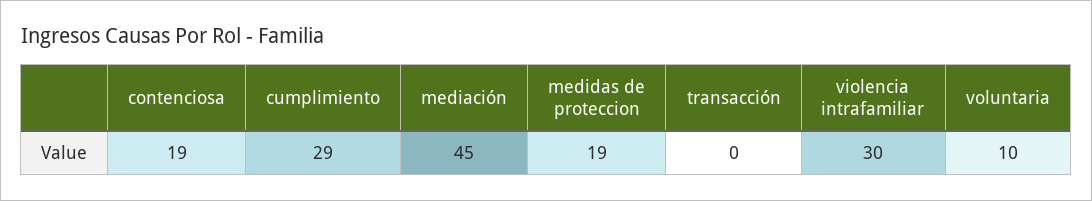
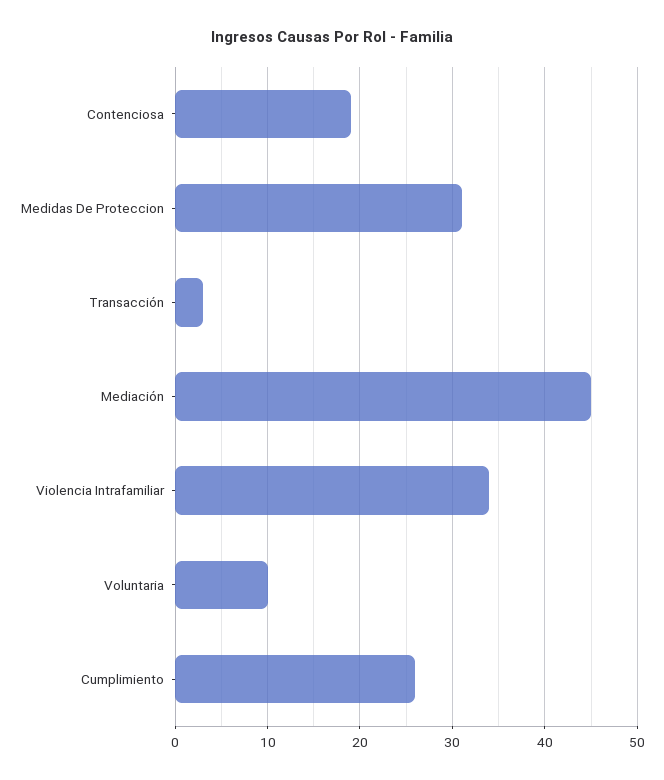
  {
    "contenciosa": 19,
-   "cumplimiento": 29,
+   "cumplimiento": 26,
    "mediación": 45,
-   "medidas de proteccion": 19,
+   "medidas de proteccion": 31,
-   "transacción": 0,
+   "transacción": 3,
-   "violencia intrafamiliar": 30,
+   "violencia intrafamiliar": 34,
    "voluntaria": 10
  }

